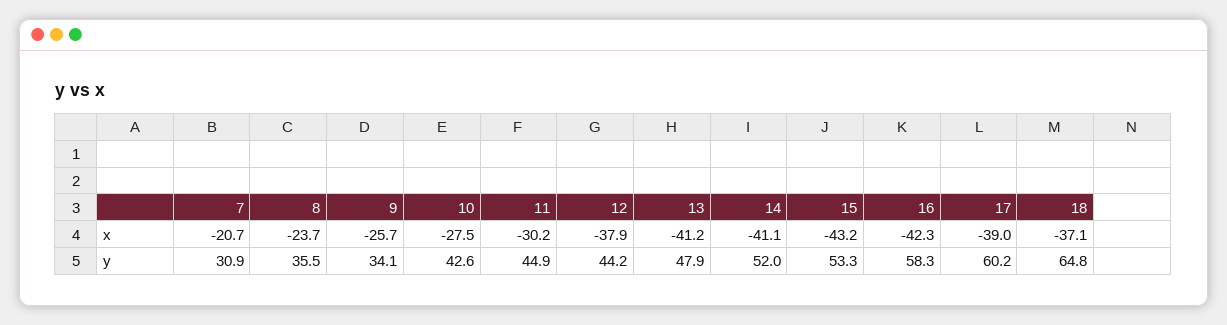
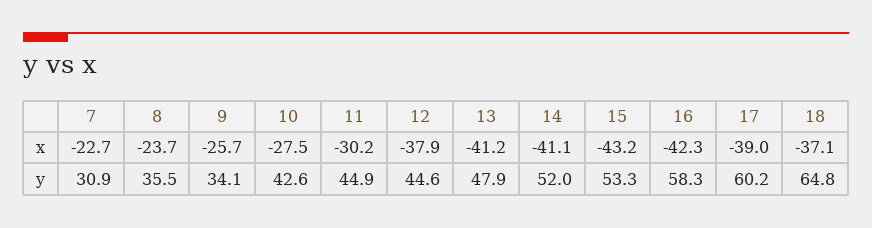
  {
    "7": {
-     "x": -20.7,
+     "x": -22.7,
      "y": 30.9
    },
    "8": {
      "x": -23.7,
      "y": 35.5
    },
    "9": {
      "x": -25.7,
      "y": 34.1
    },
    "10": {
      "x": -27.5,
      "y": 42.6
    },
    "11": {
      "x": -30.2,
      "y": 44.9
    },
    "12": {
      "x": -37.9,
-     "y": 44.2
+     "y": 44.6
    },
    "13": {
      "x": -41.2,
      "y": 47.9
    },
    "14": {
      "x": -41.1,
      "y": 52
    },
    "15": {
      "x": -43.2,
      "y": 53.3
    },
    "16": {
      "x": -42.3,
      "y": 58.3
    },
    "17": {
      "x": -39,
      "y": 60.2
    },
    "18": {
      "x": -37.1,
      "y": 64.8
    }
  }

